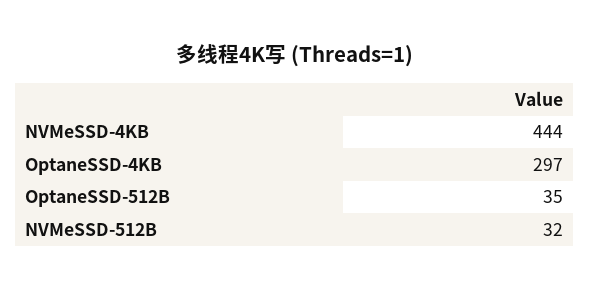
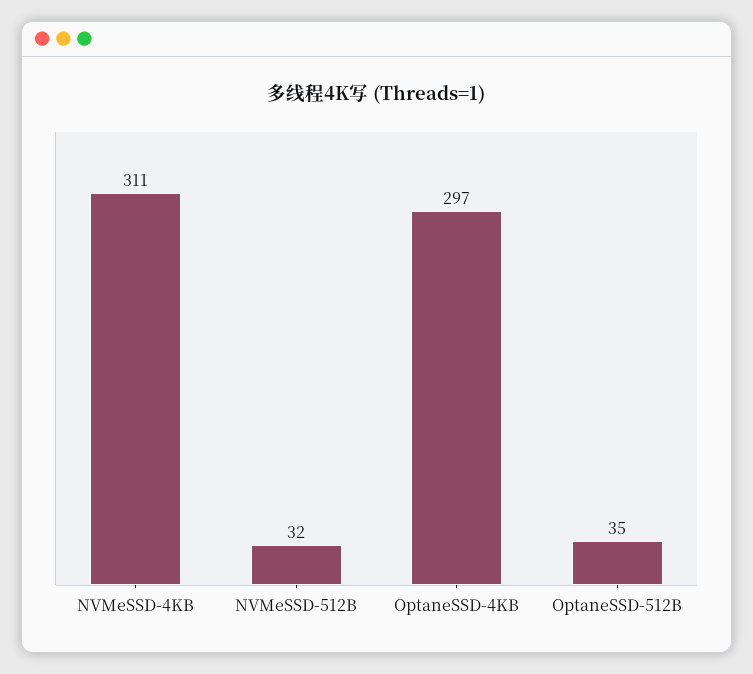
  {
-   "NVMeSSD-4KB": 444,
+   "NVMeSSD-4KB": 311,
    "OptaneSSD-4KB": 297,
    "OptaneSSD-512B": 35,
    "NVMeSSD-512B": 32
  }

